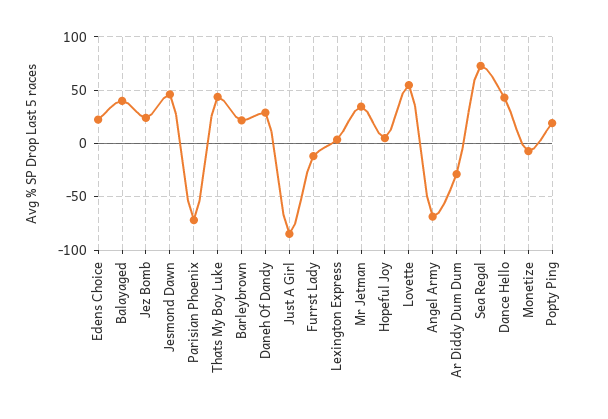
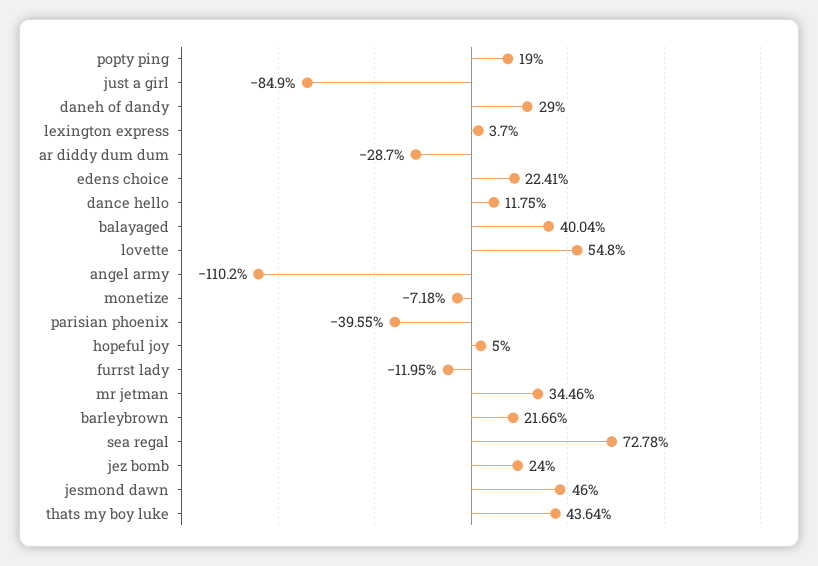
  {
    "Edens Choice": 22.41,
    "Balayaged": 40.04,
    "Jez Bomb": 24,
    "Jesmond Dawn": 46,
-   "Parisian Phoenix": -70,
+   "Parisian Phoenix": -39.55,
    "Thats My Boy Luke": 43.64,
    "Barleybrown": 21.66,
    "Daneh Of Dandy": 29,
    "Just A Girl": -84.9,
    "Furrst Lady": -11.95,
    "Lexington Express": 3.7,
    "Mr Jetman": 34.46,
    "Hopeful Joy": 5,
    "Lovette": 54.8,
-   "Angel Army": -70,
+   "Angel Army": -110.2,
    "Ar Diddy Dum Dum": -28.7,
    "Sea Regal": 72.78,
-   "Dance Hello": 40,
+   "Dance Hello": 11.75,
    "Monetize": -7.18,
    "Popty Ping": 19
  }

